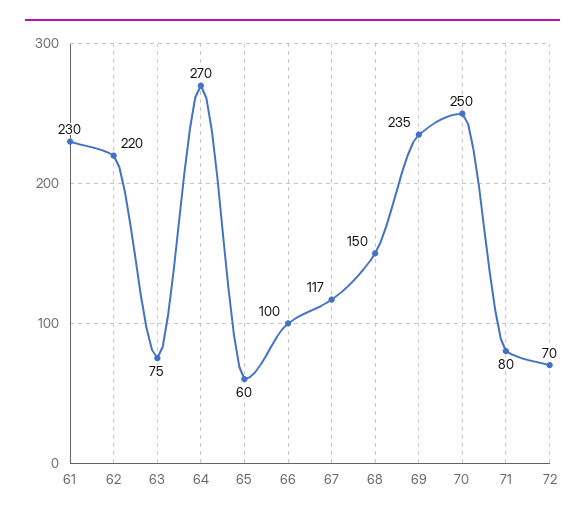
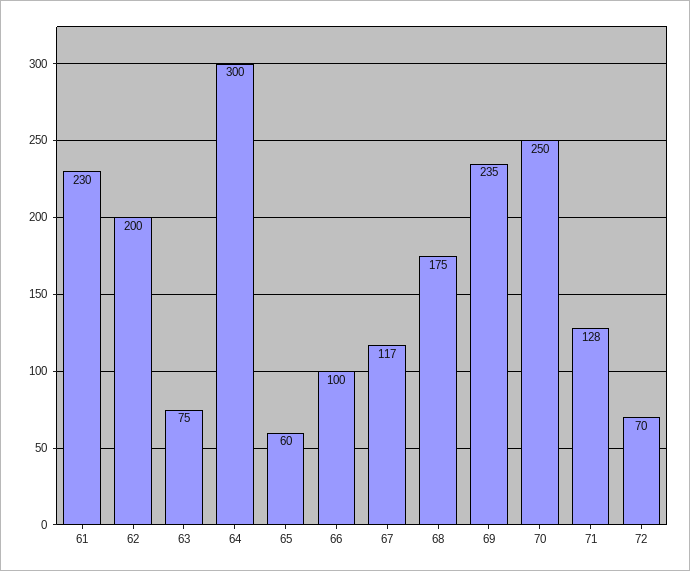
  {
    "61": 230,
-   "62": 220,
+   "62": 200,
    "63": 75,
-   "64": 270,
+   "64": 300,
    "65": 60,
    "66": 100,
    "67": 117,
-   "68": 150,
+   "68": 175,
    "69": 235,
    "70": 250,
-   "71": 80,
+   "71": 128,
    "72": 70
  }

